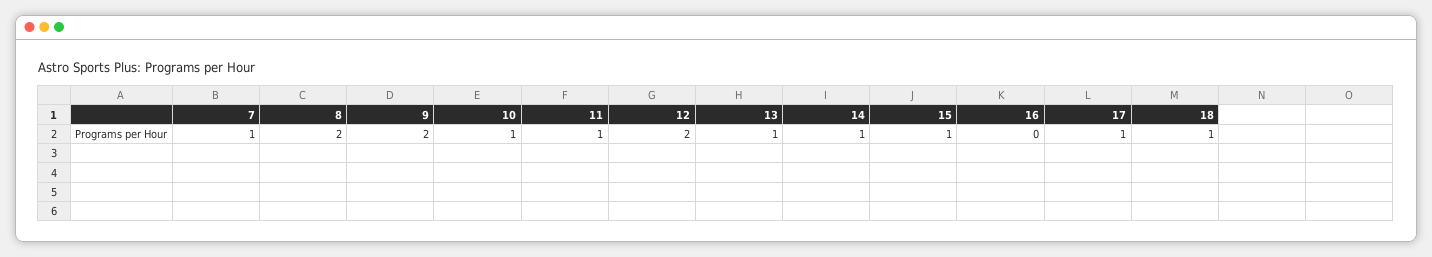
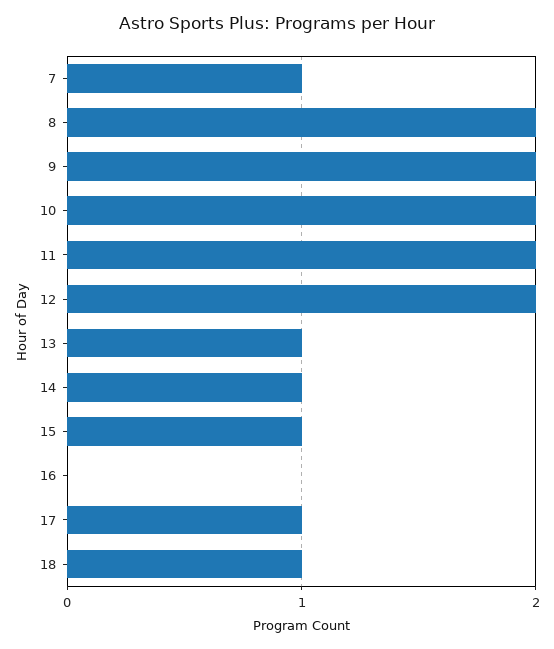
  {
    "7": 1,
    "8": 2,
    "9": 2,
-   "10": 1,
+   "10": 2,
-   "11": 1,
+   "11": 2,
    "12": 2,
    "13": 1,
    "14": 1,
    "15": 1,
    "16": 0,
    "17": 1,
    "18": 1
  }

